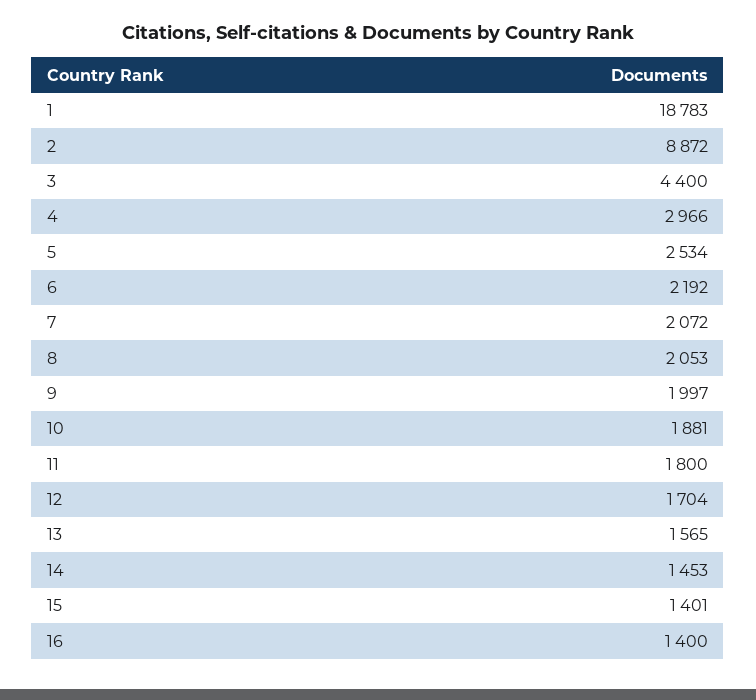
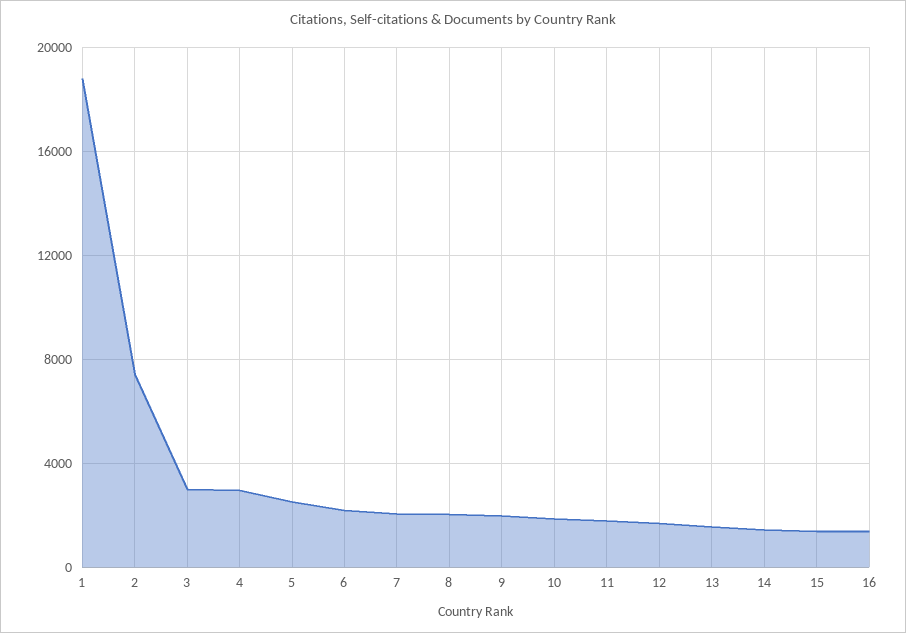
  {
    "1": 18783,
-   "2": 8872,
+   "2": 7500,
-   "3": 4400,
+   "3": 3000,
    "4": 2966,
    "5": 2534,
    "6": 2192,
    "7": 2072,
    "8": 2053,
    "9": 1997,
    "10": 1881,
    "11": 1800,
    "12": 1704,
    "13": 1565,
    "14": 1453,
    "15": 1401,
    "16": 1400
  }

